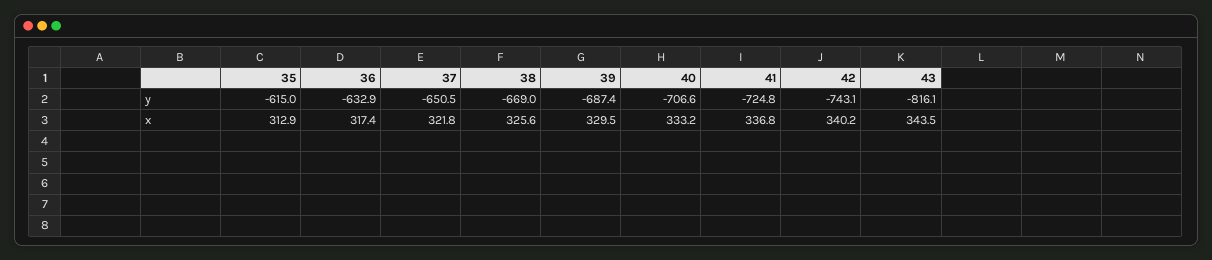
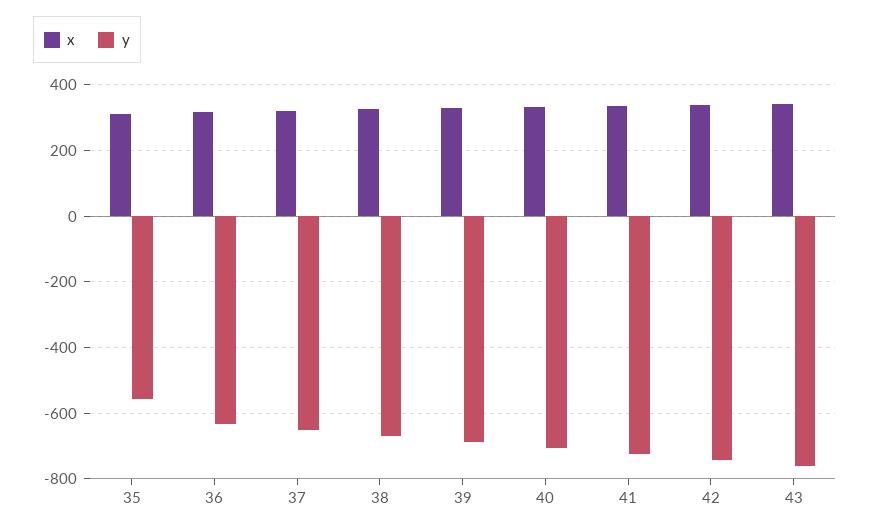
  {
    "y": {
-     "35": -615,
+     "35": -560,
      "36": -632.9,
      "37": -650.5,
      "38": -669,
      "39": -687.4,
      "40": -706.6,
      "41": -724.8,
      "42": -743.1,
-     "43": -816.1
+     "43": -760
    },
    "x": {
      "35": 312.9,
      "36": 317.4,
      "37": 321.8,
      "38": 325.6,
      "39": 329.5,
      "40": 333.2,
      "41": 336.8,
      "42": 340.2,
      "43": 343.5
    }
  }

